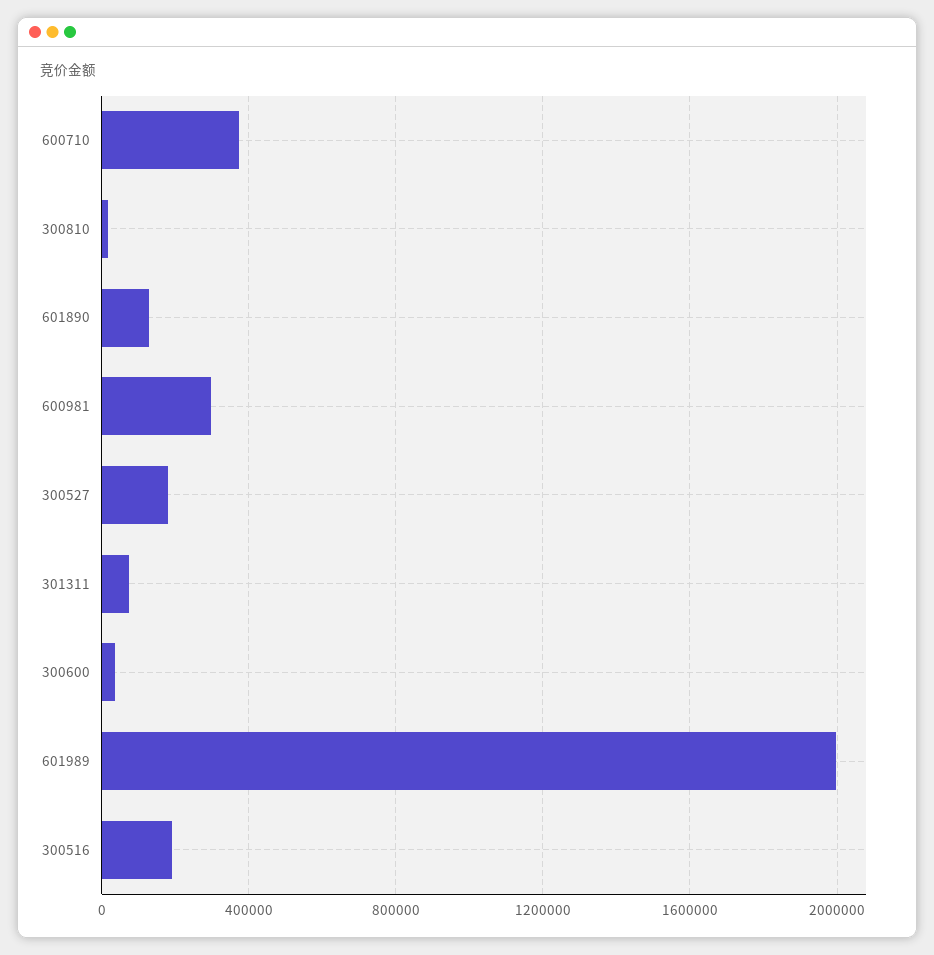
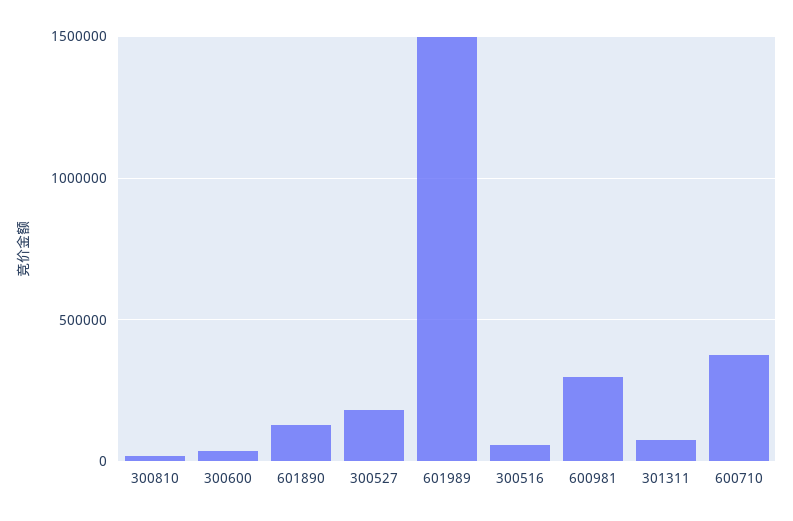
  {
    "600710": 350000,
    "300810": 0,
    "601890": 150000,
    "600981": 300000,
    "300527": 200000,
    "301311": 100000,
    "300600": 50000,
-   "601989": 2000000,
+   "601989": 1500000,
-   "300516": 200000
+   "300516": 50000
  }

